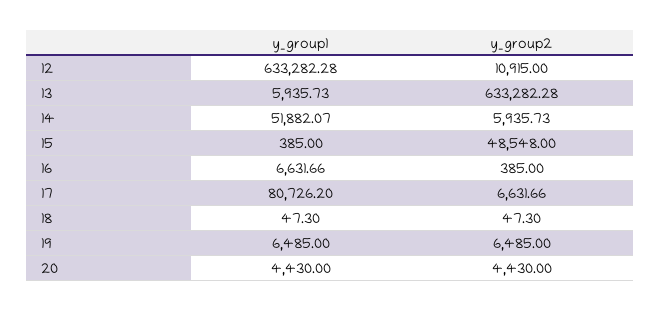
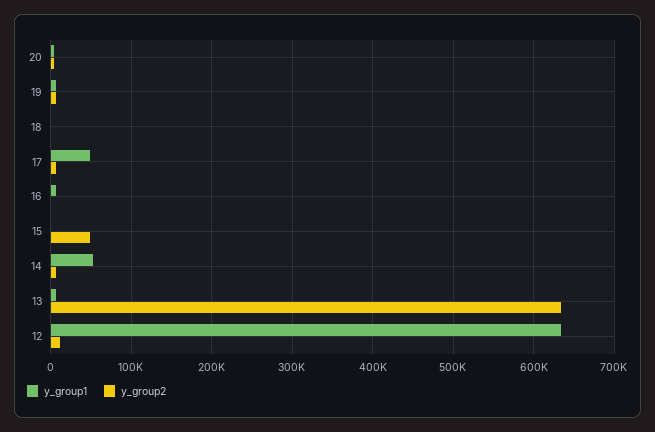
  {
    "y_group1": {
      "12": 633282.28,
      "13": 5935.73,
      "14": 51882.07,
      "15": 385,
      "16": 6631.66,
-     "17": 80726.2,
+     "17": 50000,
      "18": 47.3,
      "19": 6485,
      "20": 4430
    },
    "y_group2": {
      "12": 10915,
      "13": 633282.28,
      "14": 5935.73,
      "15": 48548,
      "16": 385,
      "17": 6631.66,
      "18": 47.3,
      "19": 6485,
      "20": 4430
    }
  }

